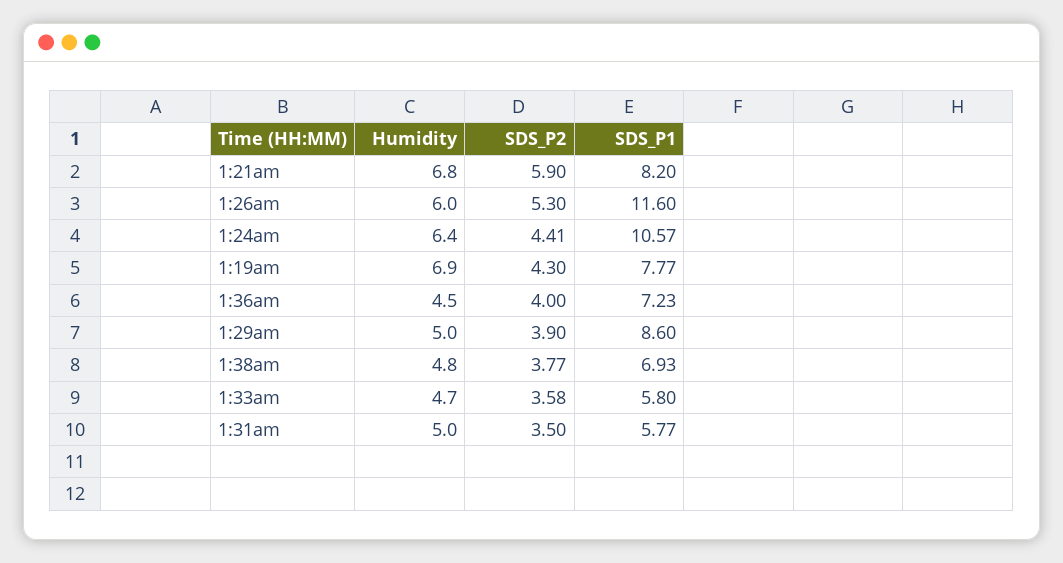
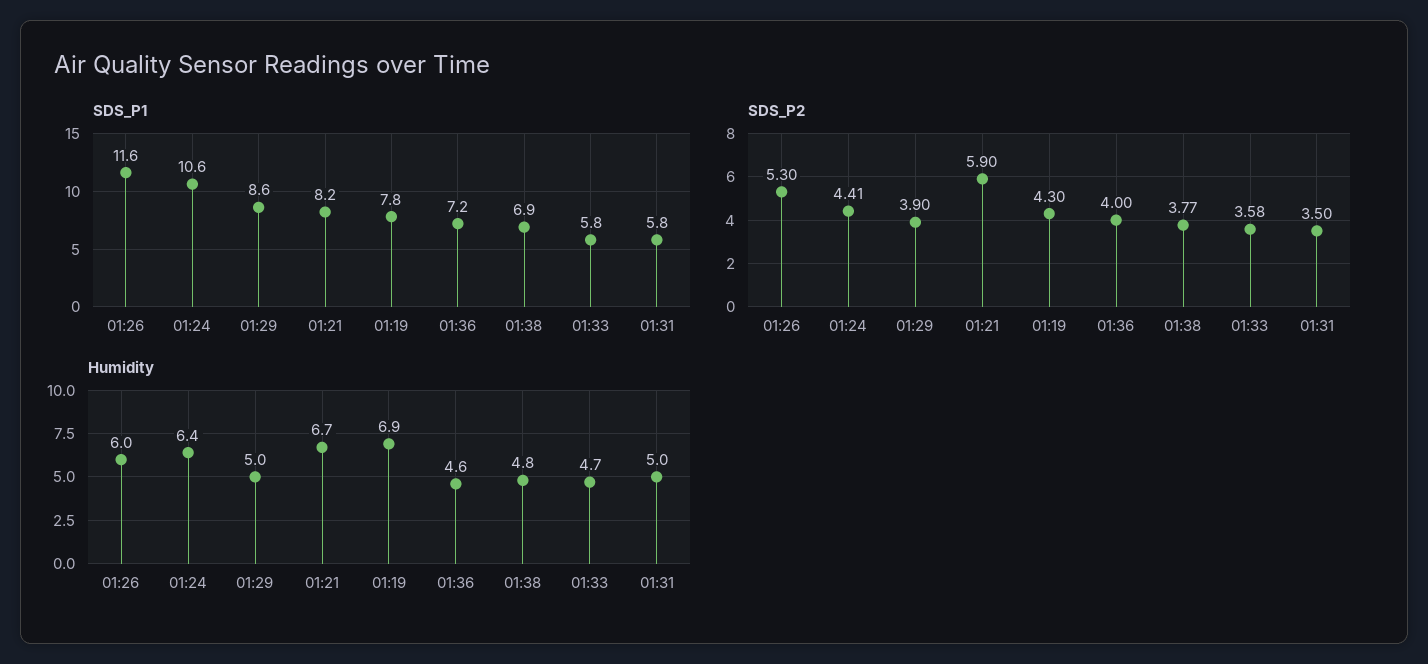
  {
    "Humidity": {
-     "1:21am": 6.8,
+     "1:21am": 6.7,
      "1:26am": 6,
      "1:24am": 6.4,
      "1:19am": 6.9,
-     "1:36am": 4.5,
+     "1:36am": 4.6,
      "1:29am": 5,
      "1:38am": 4.8,
      "1:33am": 4.7,
      "1:31am": 5
    },
    "SDS_P2": {
      "1:21am": 5.9,
      "1:26am": 5.3,
      "1:24am": 4.41,
      "1:19am": 4.3,
      "1:36am": 4,
      "1:29am": 3.9,
      "1:38am": 3.77,
      "1:33am": 3.58,
      "1:31am": 3.5
    },
    "SDS_P1": {
      "1:21am": 8.2,
      "1:26am": 11.6,
      "1:24am": 10.57,
      "1:19am": 7.77,
      "1:36am": 7.23,
      "1:29am": 8.6,
      "1:38am": 6.93,
      "1:33am": 5.8,
      "1:31am": 5.77
    }
  }

